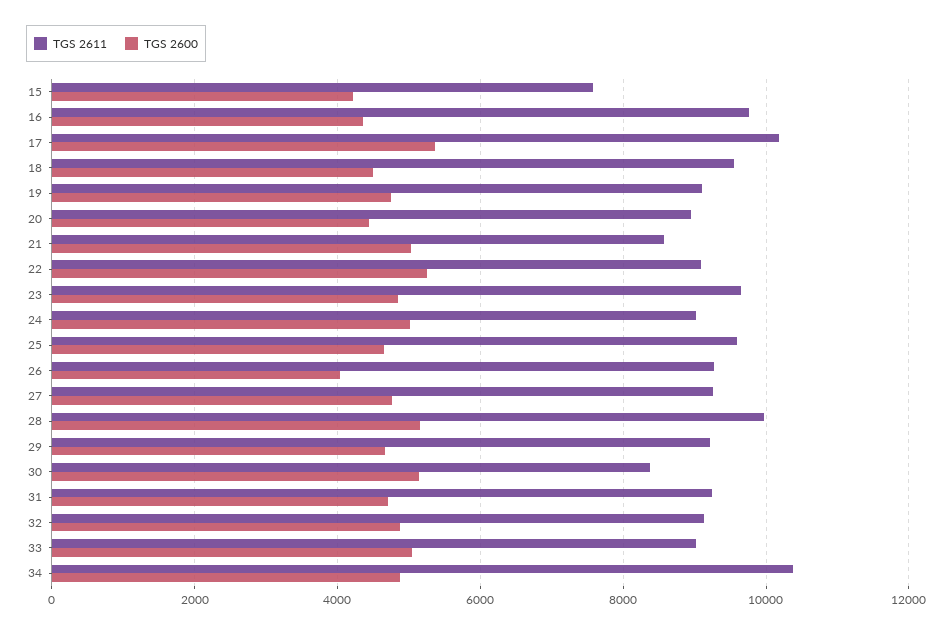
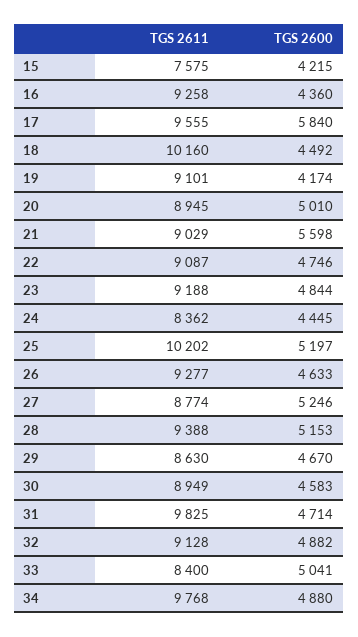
  {
    "TGS 2611": {
      "15": 7575,
-     "16": 9800,
+     "16": 9258,
-     "17": 10200,
+     "17": 9555,
-     "18": 9600,
+     "18": 10160,
      "19": 9101,
      "20": 8945,
-     "21": 8600,
+     "21": 9029,
      "22": 9087,
-     "23": 9600,
+     "23": 9188,
-     "24": 9000,
+     "24": 8362,
-     "25": 9600,
+     "25": 10202,
      "26": 9277,
-     "27": 9200,
+     "27": 8774,
-     "28": 10000,
+     "28": 9388,
-     "29": 9200,
+     "29": 8630,
-     "30": 8400,
+     "30": 8949,
-     "31": 9200,
+     "31": 9825,
      "32": 9128,
-     "33": 9000,
+     "33": 8400,
-     "34": 10400
+     "34": 9768
    },
    "TGS 2600": {
      "15": 4215,
      "16": 4360,
-     "17": 5400,
+     "17": 5840,
      "18": 4492,
-     "19": 4800,
+     "19": 4174,
-     "20": 4400,
+     "20": 5010,
-     "21": 5000,
+     "21": 5598,
-     "22": 5200,
+     "22": 4746,
      "23": 4844,
-     "24": 5000,
+     "24": 4445,
-     "25": 4600,
+     "25": 5197,
-     "26": 4000,
+     "26": 4633,
-     "27": 4800,
+     "27": 5246,
      "28": 5153,
      "29": 4670,
-     "30": 5200,
+     "30": 4583,
      "31": 4714,
      "32": 4882,
      "33": 5041,
      "34": 4880
    }
  }

